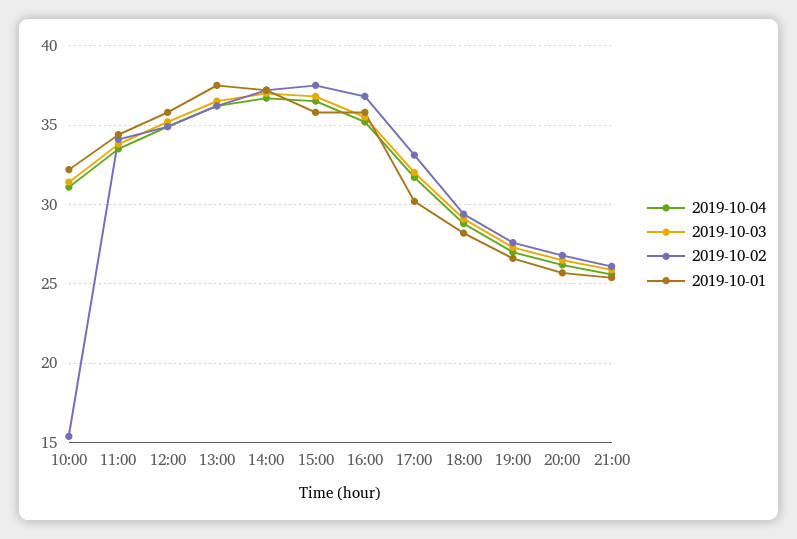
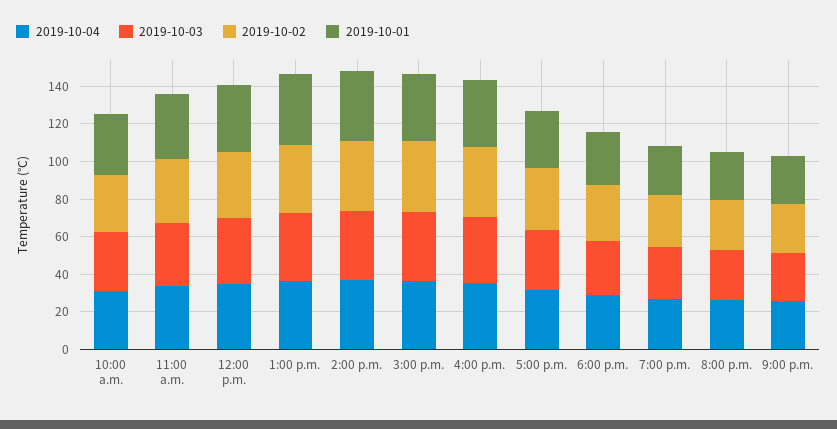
  {
    "2019-10-04": {
      "10:00": 31,
      "11:00": 33.5,
      "12:00": 35,
      "13:00": 36,
      "14:00": 36.5,
      "15:00": 36.5,
      "16:00": 35,
      "17:00": 31.5,
      "18:00": 29,
      "19:00": 27,
      "20:00": 26,
      "21:00": 25.5
    },
    "2019-10-03": {
      "10:00": 31.5,
      "11:00": 34,
      "12:00": 35,
      "13:00": 36.5,
      "14:00": 37,
      "15:00": 37,
      "16:00": 35.5,
      "17:00": 32,
      "18:00": 29,
      "19:00": 27.5,
      "20:00": 26.5,
      "21:00": 26
    },
    "2019-10-02": {
-     "10:00": 15.5,
+     "10:00": 30,
      "11:00": 34,
      "12:00": 35,
      "13:00": 36,
      "14:00": 37,
      "15:00": 37.5,
      "16:00": 37,
      "17:00": 33,
      "18:00": 29.5,
      "19:00": 27.5,
      "20:00": 27,
      "21:00": 26
    },
    "2019-10-01": {
      "10:00": 32,
      "11:00": 34.5,
      "12:00": 36,
      "13:00": 37.5,
      "14:00": 37,
      "15:00": 36,
      "16:00": 36,
      "17:00": 30,
      "18:00": 28,
      "19:00": 26.5,
      "20:00": 25.5,
      "21:00": 25.5
    }
  }

